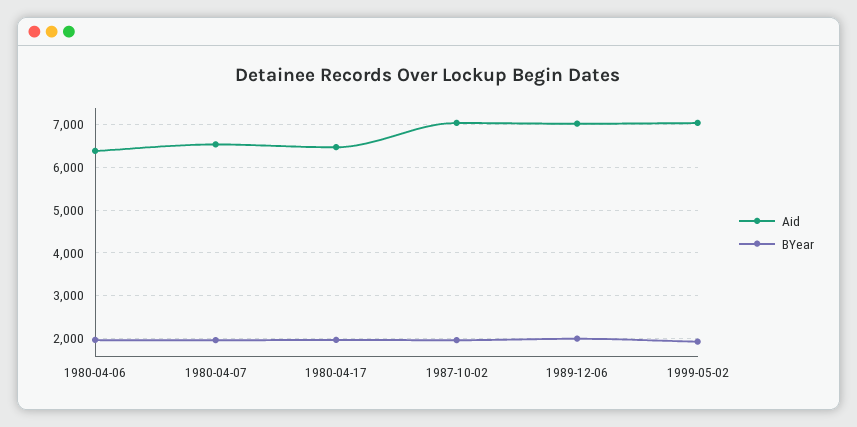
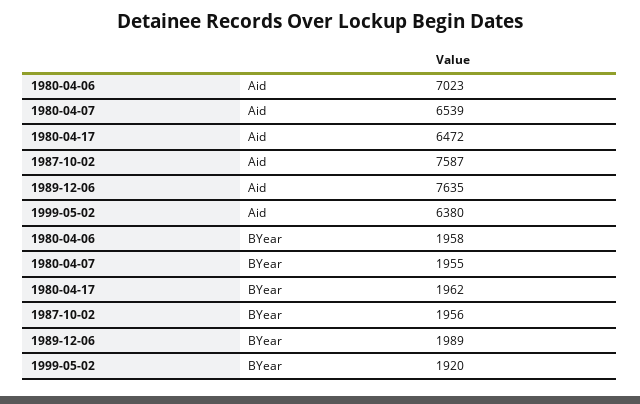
  {
    "Aid": {
-     "1980-04-06": 6400,
+     "1980-04-06": 7023,
      "1980-04-07": 6539,
      "1980-04-17": 6472,
-     "1987-10-02": 7000,
+     "1987-10-02": 7587,
-     "1989-12-06": 7000,
+     "1989-12-06": 7635,
-     "1999-05-02": 7000
+     "1999-05-02": 6380
    },
    "BYear": {
      "1980-04-06": 1958,
      "1980-04-07": 1955,
      "1980-04-17": 1962,
      "1987-10-02": 1956,
      "1989-12-06": 1989,
      "1999-05-02": 1920
    }
  }

